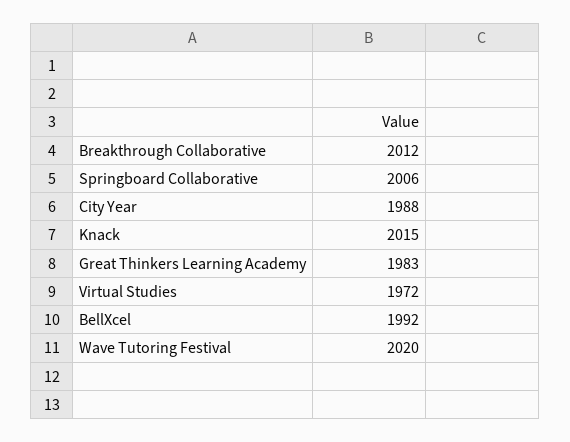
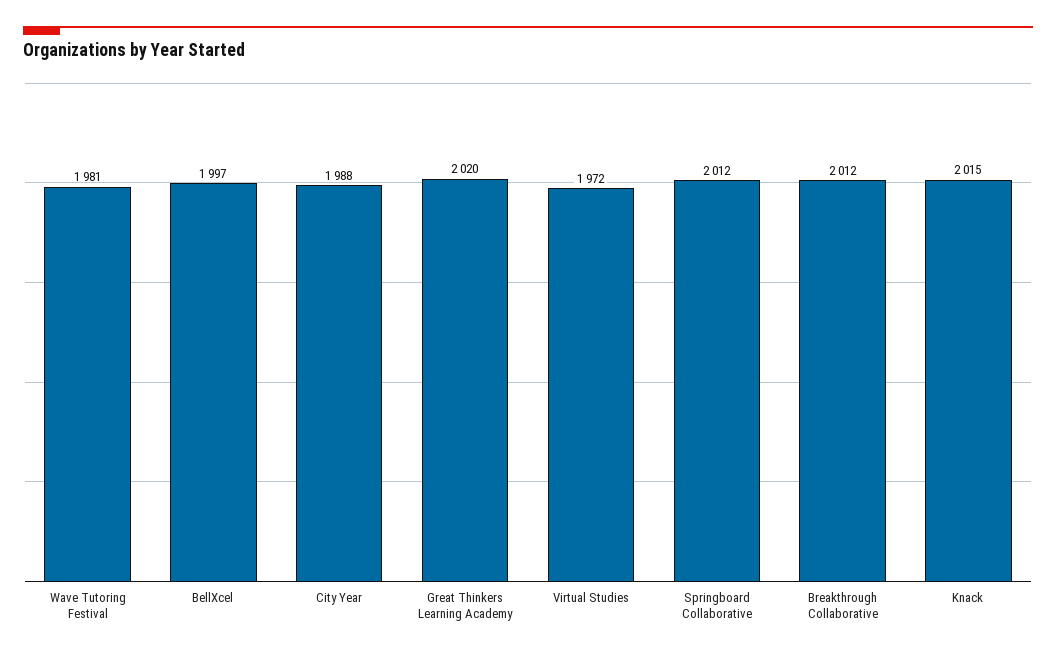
  {
    "Breakthrough Collaborative": 2012,
-   "Springboard Collaborative": 2006,
+   "Springboard Collaborative": 2012,
    "City Year": 1988,
    "Knack": 2015,
-   "Great Thinkers Learning Academy": 1983,
+   "Great Thinkers Learning Academy": 2020,
    "Virtual Studies": 1972,
-   "BellXcel": 1992,
+   "BellXcel": 1997,
-   "Wave Tutoring Festival": 2020
+   "Wave Tutoring Festival": 1981
  }

